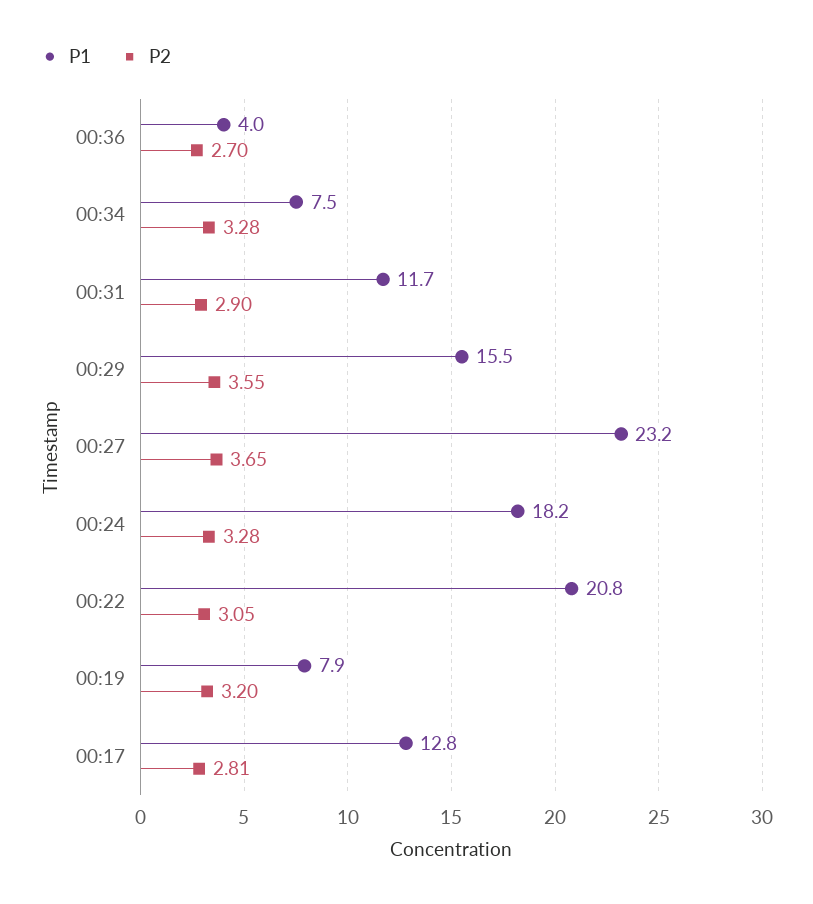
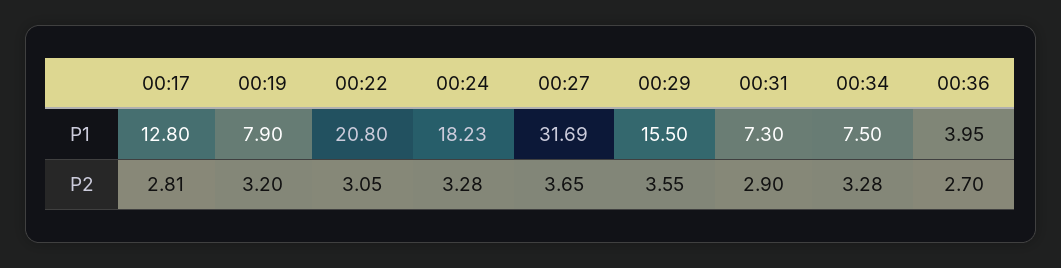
  {
    "P1": {
      "00:36": 3.95,
      "00:34": 7.5,
-     "00:31": 11.7,
+     "00:31": 7.3,
      "00:29": 15.5,
-     "00:27": 23.2,
+     "00:27": 31.69,
      "00:24": 18.23,
      "00:22": 20.8,
      "00:19": 7.9,
      "00:17": 12.8
    },
    "P2": {
      "00:36": 2.7,
      "00:34": 3.28,
      "00:31": 2.9,
      "00:29": 3.55,
      "00:27": 3.65,
      "00:24": 3.28,
      "00:22": 3.05,
      "00:19": 3.2,
      "00:17": 2.81
    }
  }

